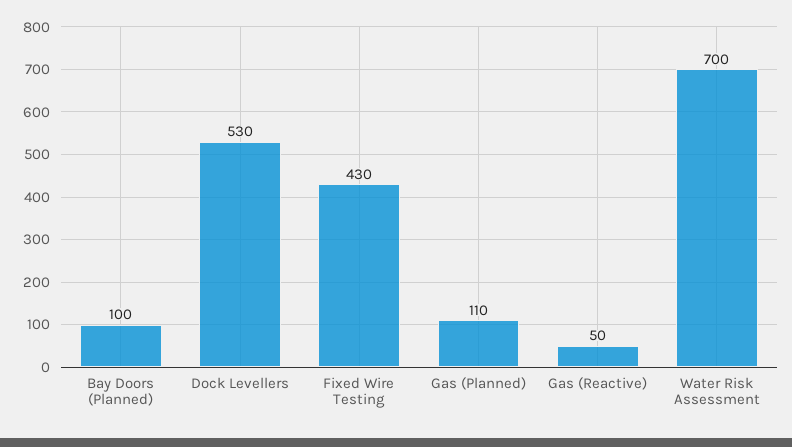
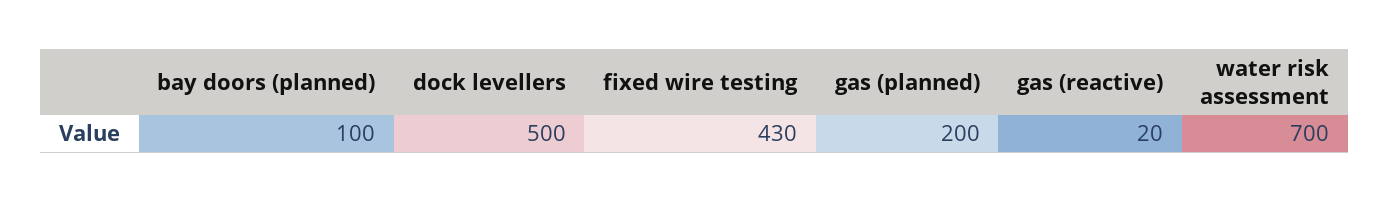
  {
    "Bay Doors (Planned)": 100,
-   "Dock Levellers": 530,
+   "Dock Levellers": 500,
    "Fixed Wire Testing": 430,
-   "Gas (Planned)": 110,
+   "Gas (Planned)": 200,
-   "Gas (Reactive)": 50,
+   "Gas (Reactive)": 20,
    "Water Risk Assessment": 700
  }

